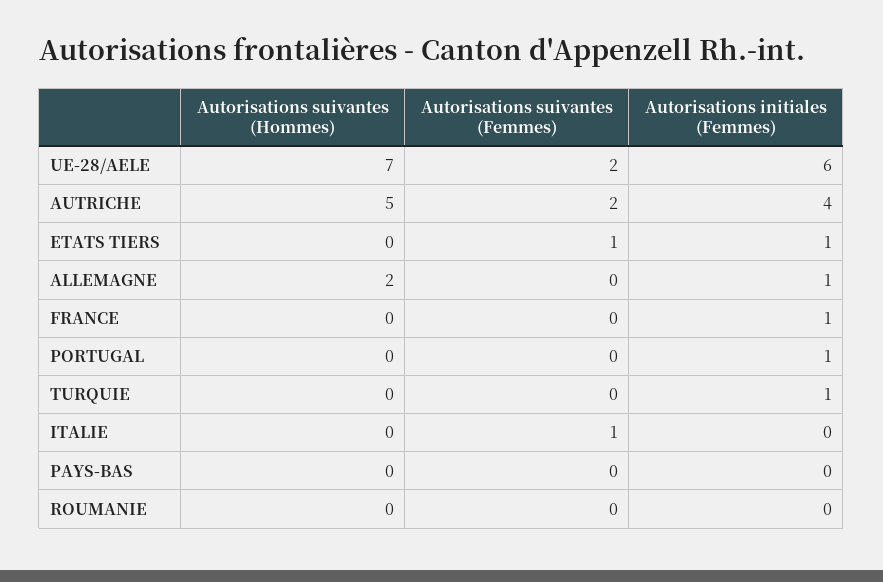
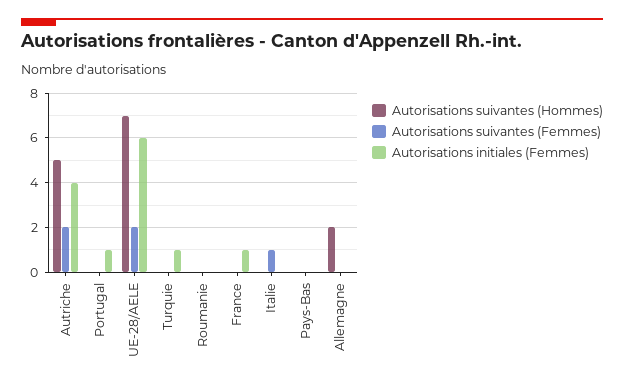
  {
    "Autorisations suivantes (Hommes)": {
      "UE-28/AELE": 7,
      "AUTRICHE": 5,
-     "ETATS TIERS": 0,
      "ALLEMAGNE": 2,
      "FRANCE": 0,
      "PORTUGAL": 0,
      "TURQUIE": 0,
      "ITALIE": 0,
      "PAYS-BAS": 0,
      "ROUMANIE": 0
    },
    "Autorisations suivantes (Femmes)": {
      "UE-28/AELE": 2,
      "AUTRICHE": 2,
-     "ETATS TIERS": 1,
      "ALLEMAGNE": 0,
      "FRANCE": 0,
      "PORTUGAL": 0,
      "TURQUIE": 0,
      "ITALIE": 1,
      "PAYS-BAS": 0,
      "ROUMANIE": 0
    },
    "Autorisations initiales (Femmes)": {
      "UE-28/AELE": 6,
      "AUTRICHE": 4,
-     "ETATS TIERS": 1,
-     "ALLEMAGNE": 1,
+     "ALLEMAGNE": 0,
      "FRANCE": 1,
      "PORTUGAL": 1,
      "TURQUIE": 1,
      "ITALIE": 0,
      "PAYS-BAS": 0,
      "ROUMANIE": 0
    }
  }

